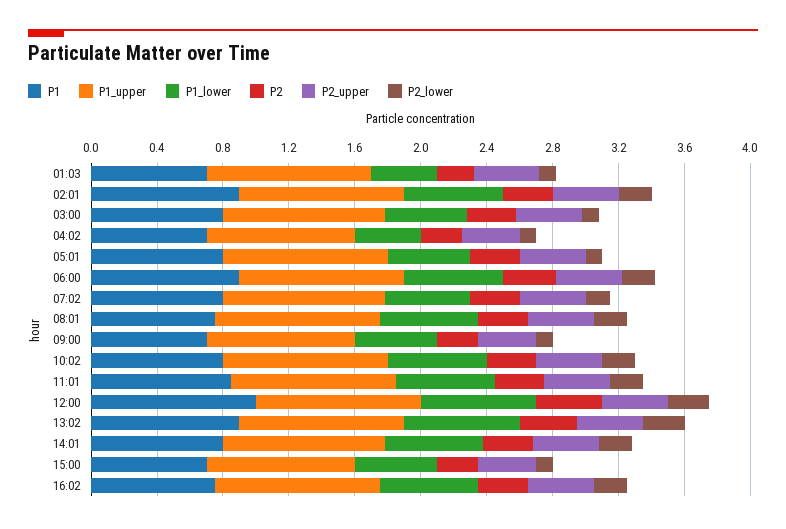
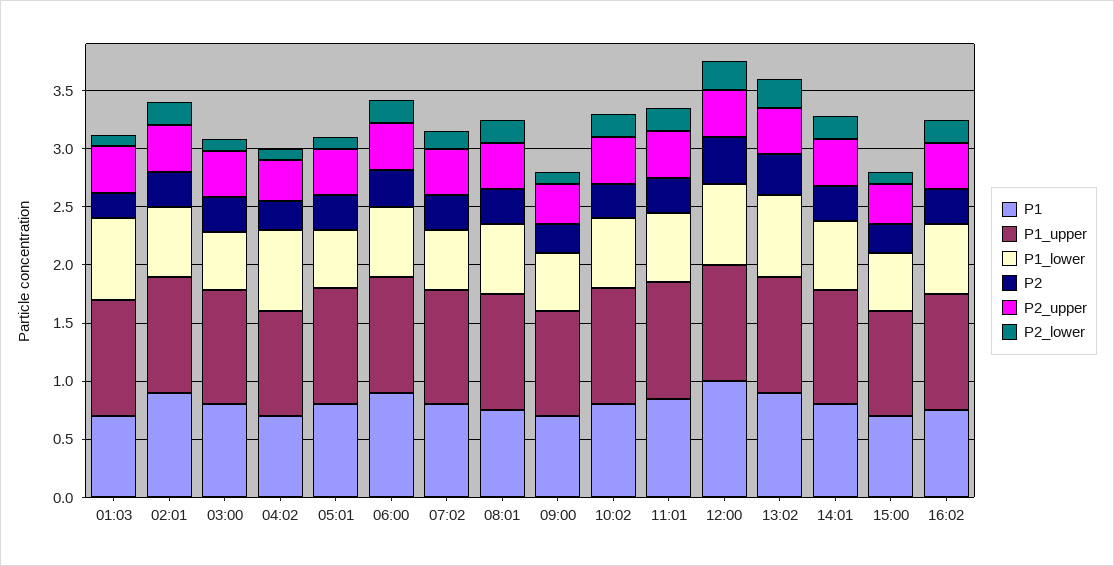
  {
    "P1": {
      "01:03": 0.7,
      "02:01": 0.9,
      "03:00": 0.8,
      "04:02": 0.7,
      "05:01": 0.8,
      "06:00": 0.9,
      "07:02": 0.8,
      "08:01": 0.8,
      "09:00": 0.7,
      "10:02": 0.8,
      "11:01": 0.9,
      "12:00": 1,
      "13:02": 0.9,
      "14:01": 0.8,
      "15:00": 0.7,
      "16:02": 0.8
    },
    "P1_upper": {
      "01:03": 1,
      "02:01": 1,
      "03:00": 1,
      "04:02": 0.9,
      "05:01": 1,
      "06:00": 1,
      "07:02": 1,
      "08:01": 1,
      "09:00": 0.9,
      "10:02": 1,
      "11:01": 1,
      "12:00": 1,
      "13:02": 1,
      "14:01": 1,
      "15:00": 0.9,
      "16:02": 1
    },
    "P1_lower": {
-     "01:03": 0.4,
+     "01:03": 0.7,
      "02:01": 0.6,
      "03:00": 0.5,
-     "04:02": 0.4,
+     "04:02": 0.7,
      "05:01": 0.5,
      "06:00": 0.6,
      "07:02": 0.5,
      "08:01": 0.6,
      "09:00": 0.5,
      "10:02": 0.6,
      "11:01": 0.6,
      "12:00": 0.7,
      "13:02": 0.7,
      "14:01": 0.6,
      "15:00": 0.5,
      "16:02": 0.6
    },
    "P2": {
      "01:03": 0.2,
      "02:01": 0.3,
      "03:00": 0.3,
      "04:02": 0.3,
      "05:01": 0.3,
      "06:00": 0.3,
      "07:02": 0.3,
      "08:01": 0.3,
      "09:00": 0.3,
      "10:02": 0.3,
      "11:01": 0.3,
      "12:00": 0.4,
      "13:02": 0.4,
      "14:01": 0.3,
      "15:00": 0.3,
      "16:02": 0.3
    },
    "P2_upper": {
      "01:03": 0.4,
      "02:01": 0.4,
      "03:00": 0.4,
      "04:02": 0.4,
      "05:01": 0.4,
      "06:00": 0.4,
      "07:02": 0.4,
      "08:01": 0.4,
      "09:00": 0.4,
      "10:02": 0.4,
      "11:01": 0.4,
      "12:00": 0.4,
      "13:02": 0.4,
      "14:01": 0.4,
      "15:00": 0.4,
      "16:02": 0.4
    },
    "P2_lower": {
      "01:03": 0.1,
      "02:01": 0.2,
      "03:00": 0.1,
      "04:02": 0.1,
      "05:01": 0.1,
      "06:00": 0.2,
      "07:02": 0.2,
      "08:01": 0.2,
      "09:00": 0.1,
      "10:02": 0.2,
      "11:01": 0.2,
      "12:00": 0.3,
      "13:02": 0.3,
      "14:01": 0.2,
      "15:00": 0.1,
      "16:02": 0.2
    }
  }

